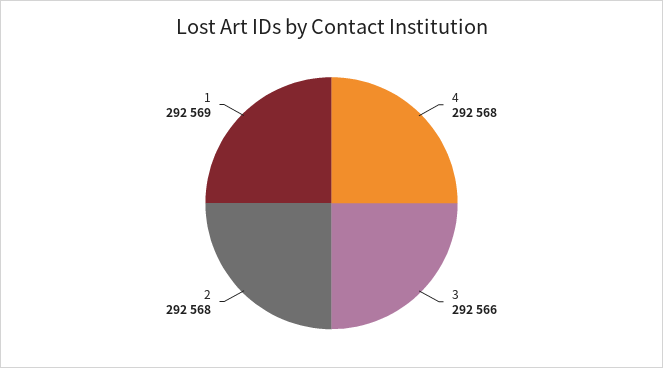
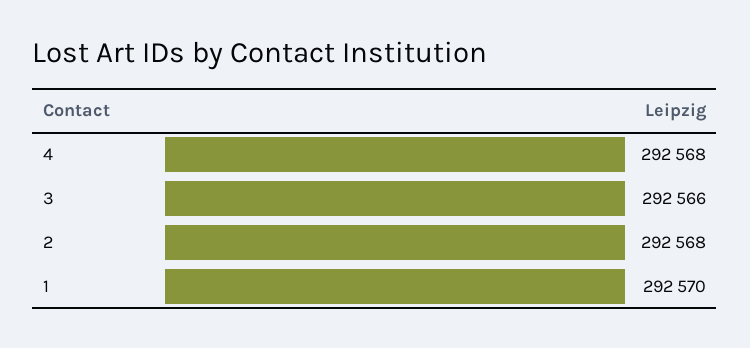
  {
    "4": 292568,
    "3": 292566,
    "2": 292568,
-   "1": 292569
+   "1": 292570
  }

